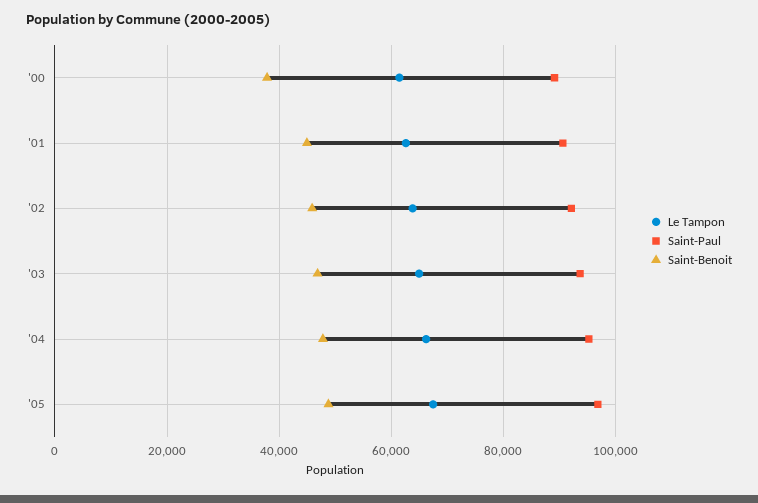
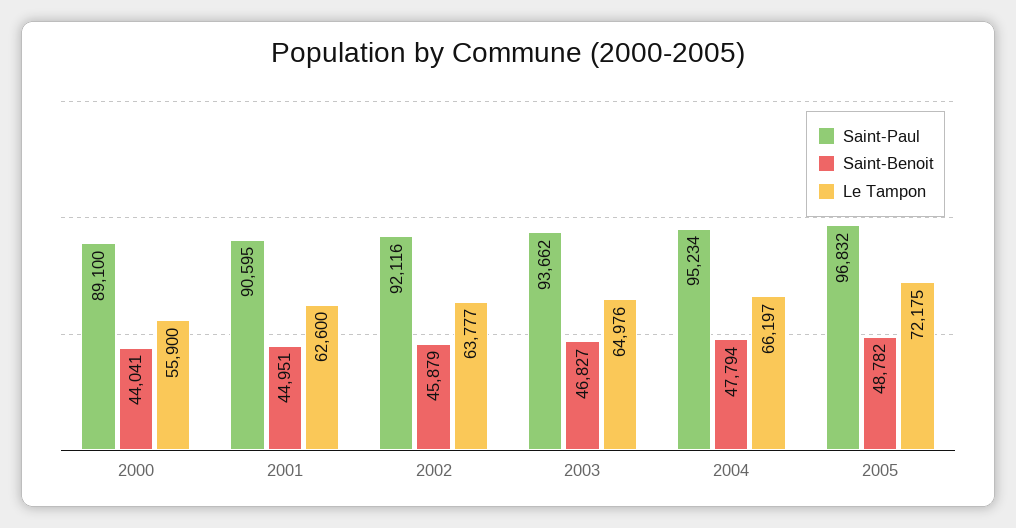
  {
    "Le Tampon": {
-     "'00": 62000,
+     "'00": 55900,
      "'01": 62600,
      "'02": 63777,
      "'03": 64976,
      "'04": 66197,
-     "'05": 68000
+     "'05": 72175
    },
    "Saint-Paul": {
      "'00": 89100,
      "'01": 90595,
      "'02": 92116,
      "'03": 93662,
      "'04": 95234,
      "'05": 96832
    },
    "Saint-Benoit": {
-     "'00": 38000,
+     "'00": 44041,
      "'01": 44951,
      "'02": 45879,
      "'03": 46827,
      "'04": 47794,
      "'05": 48782
    }
  }

